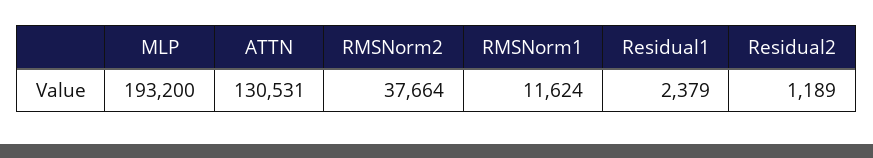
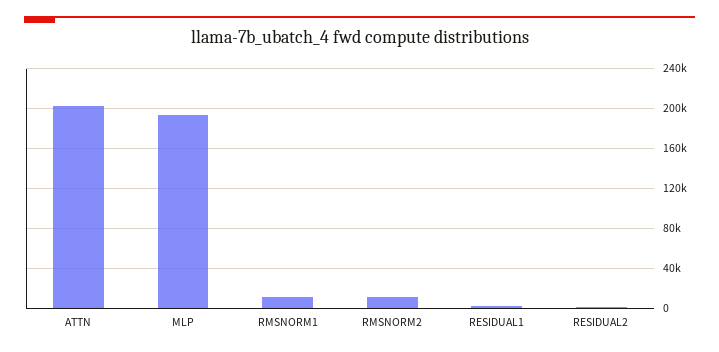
  {
    "MLP": 193200,
-   "ATTN": 130531,
+   "ATTN": 200000,
-   "RMSNorm2": 37664,
+   "RMSNorm2": 10000,
    "RMSNorm1": 11624,
    "Residual1": 2379,
    "Residual2": 1189
  }

